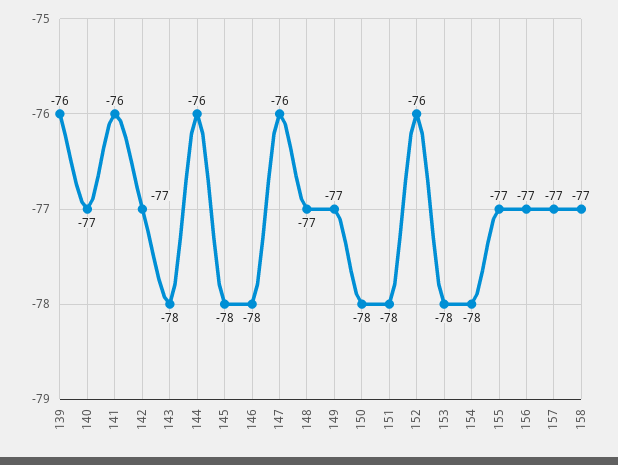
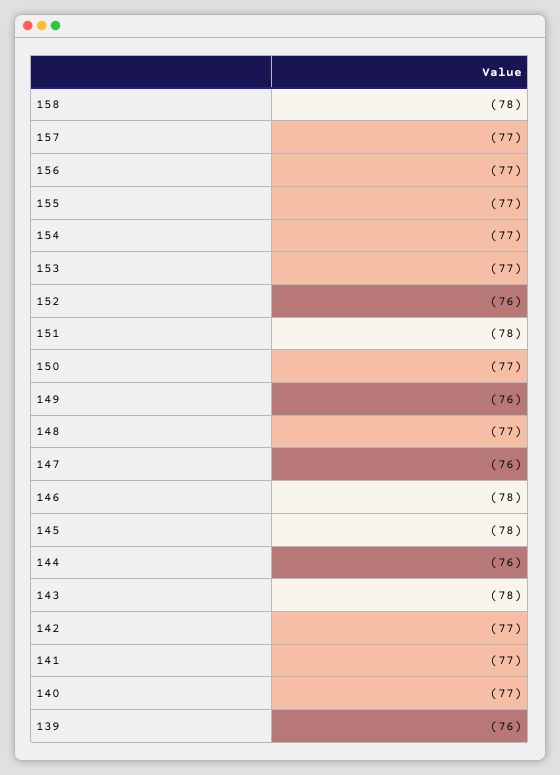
  {
    "139": -76,
    "140": -77,
-   "141": -76,
+   "141": -77,
    "142": -77,
    "143": -78,
    "144": -76,
    "145": -78,
    "146": -78,
    "147": -76,
    "148": -77,
-   "149": -77,
+   "149": -76,
-   "150": -78,
+   "150": -77,
    "151": -78,
    "152": -76,
-   "153": -78,
+   "153": -77,
-   "154": -78,
+   "154": -77,
    "155": -77,
    "156": -77,
    "157": -77,
-   "158": -77
+   "158": -78
  }

